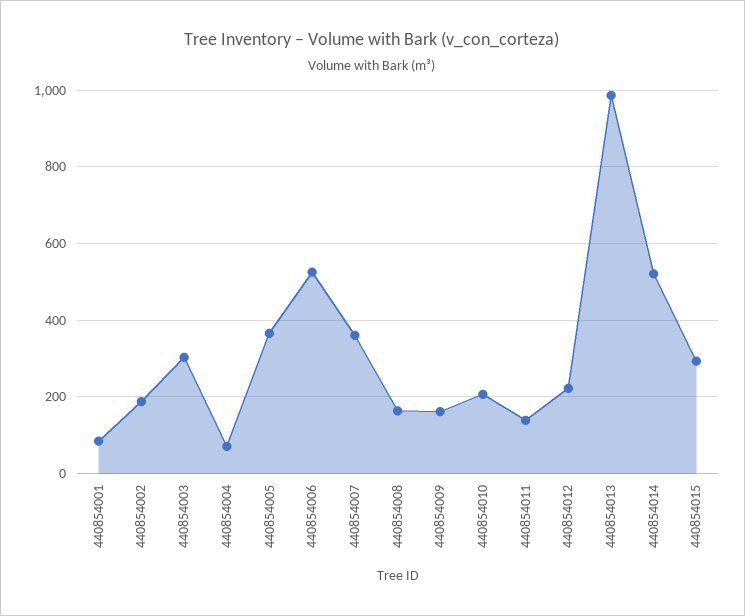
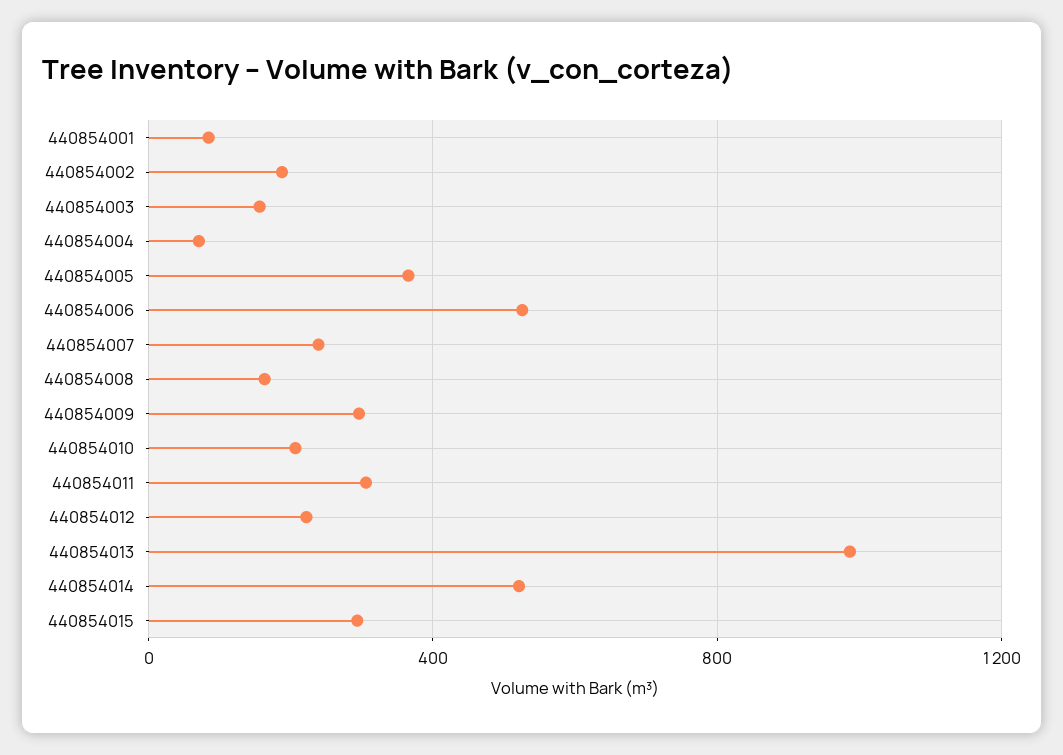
  {
    "440854001": 80,
    "440854002": 180,
-   "440854003": 300,
+   "440854003": 150,
    "440854004": 80,
    "440854005": 360,
    "440854006": 520,
-   "440854007": 360,
+   "440854007": 250,
    "440854008": 160,
-   "440854009": 160,
+   "440854009": 300,
    "440854010": 200,
-   "440854011": 140,
+   "440854011": 300,
    "440854012": 220,
    "440854013": 980,
    "440854014": 520,
    "440854015": 300
  }

